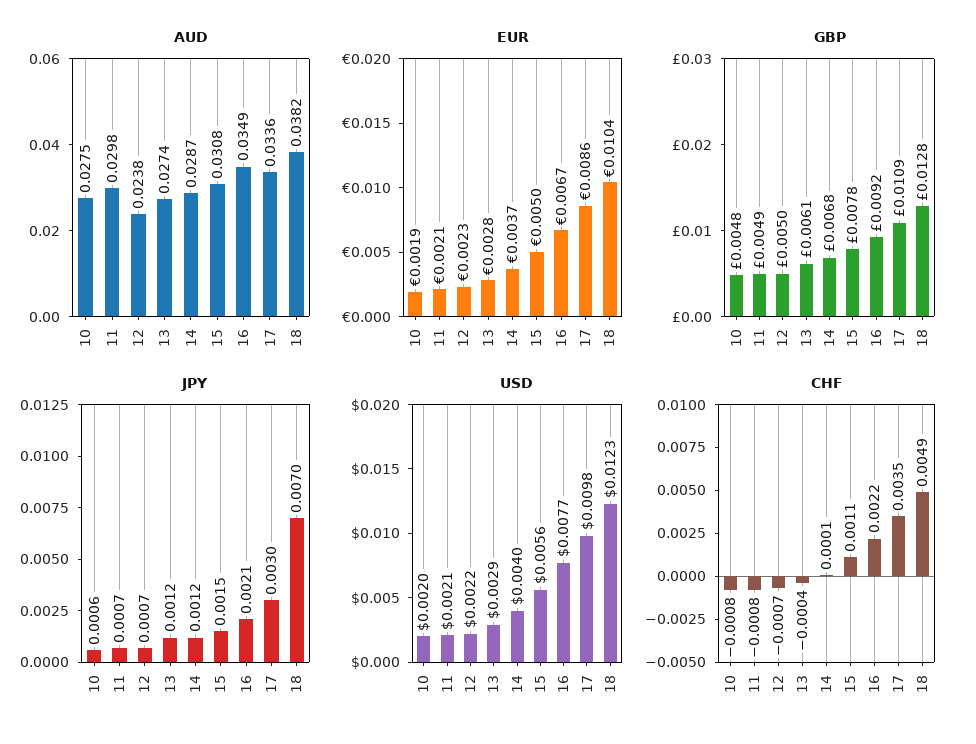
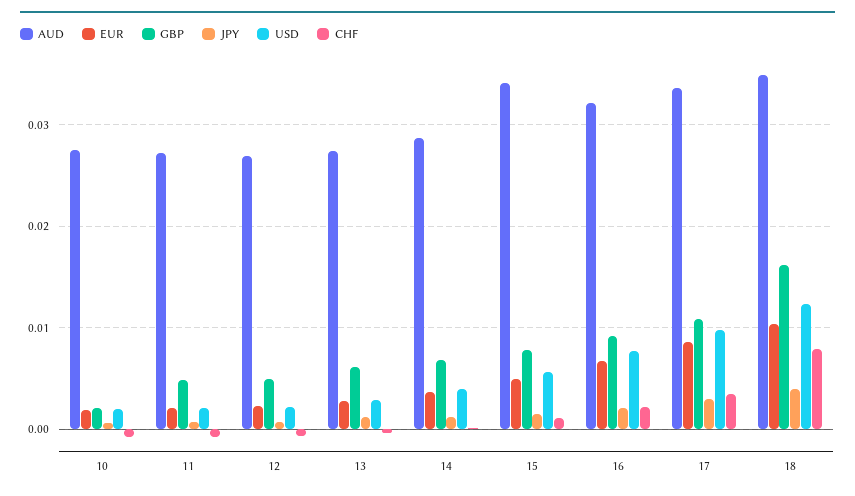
  {
    "AUD": {
      "10": 0.0275,
-     "11": 0.0298,
+     "11": 0.027,
-     "12": 0.0238,
+     "12": 0.027,
      "13": 0.0274,
      "14": 0.0287,
-     "15": 0.0308,
+     "15": 0.034,
-     "16": 0.0349,
+     "16": 0.032,
      "17": 0.0336,
-     "18": 0.0382
+     "18": 0.035
    },
    "EUR": {
      "10": 0.0019,
      "11": 0.0021,
      "12": 0.0023,
      "13": 0.0028,
      "14": 0.0037,
      "15": 0.005,
      "16": 0.0067,
      "17": 0.0086,
      "18": 0.0104
    },
    "GBP": {
-     "10": 0.0048,
+     "10": 0.002,
      "11": 0.0049,
      "12": 0.005,
      "13": 0.0061,
      "14": 0.0068,
      "15": 0.0078,
      "16": 0.0092,
      "17": 0.0109,
-     "18": 0.0128
+     "18": 0.016
    },
    "JPY": {
      "10": 0.0006,
      "11": 0.0007,
      "12": 0.0007,
      "13": 0.0012,
      "14": 0.0012,
      "15": 0.0015,
      "16": 0.0021,
      "17": 0.003,
-     "18": 0.007
+     "18": 0.004
    },
    "USD": {
      "10": 0.002,
      "11": 0.0021,
      "12": 0.0022,
      "13": 0.0029,
      "14": 0.004,
      "15": 0.0056,
      "16": 0.0077,
      "17": 0.0098,
      "18": 0.0123
    },
    "CHF": {
      "10": -0.0008,
      "11": -0.0008,
      "12": -0.0007,
      "13": -0.0004,
      "14": 0.0001,
      "15": 0.0011,
      "16": 0.0022,
      "17": 0.0035,
-     "18": 0.0049
+     "18": 0.008
    }
  }

